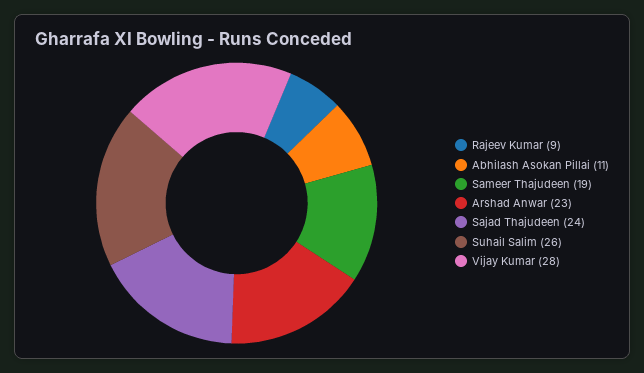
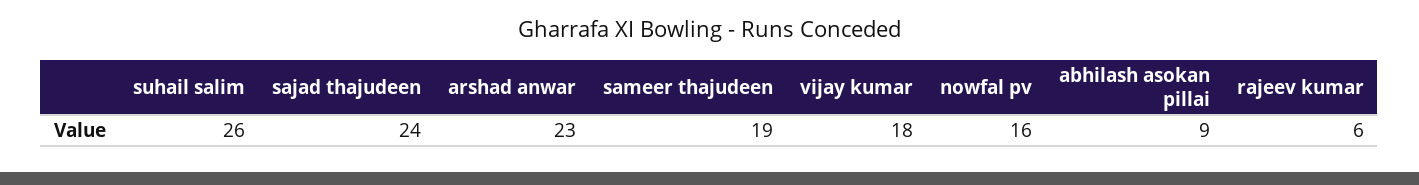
  {
-   "Rajeev Kumar": 9,
+   "Rajeev Kumar": 6,
-   "Abhilash Asokan Pillai": 11,
+   "Abhilash Asokan Pillai": 9,
    "Sameer Thajudeen": 19,
    "Arshad Anwar": 23,
    "Sajad Thajudeen": 24,
    "Suhail Salim": 26,
-   "Vijay Kumar": 28
+   "Vijay Kumar": 18,
+   "nowfal pv": 16
  }

